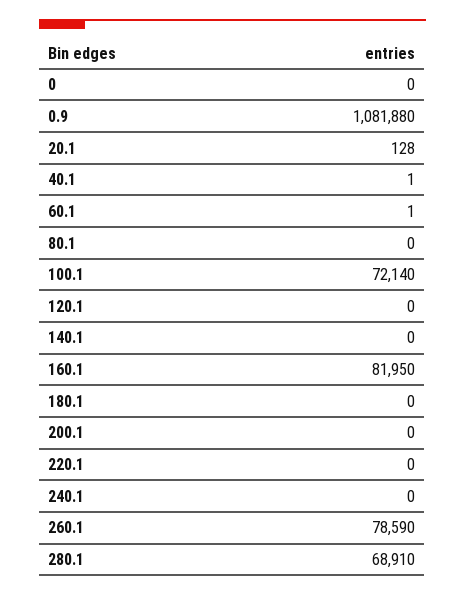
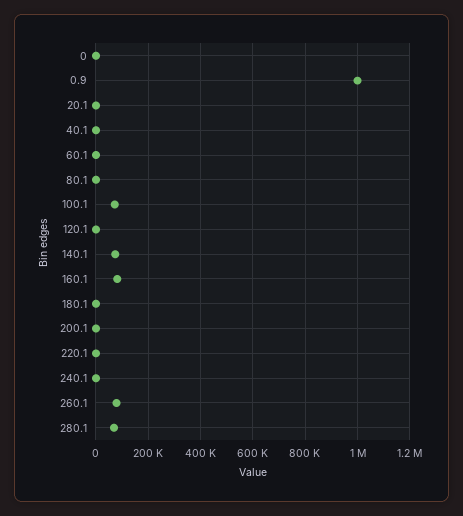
  {
    "0": 0,
-   "0.9": 1081880,
+   "0.9": 1000000,
    "20.1": 128,
    "40.1": 1,
    "60.1": 1,
    "80.1": 0,
    "100.1": 72140,
    "120.1": 0,
-   "140.1": 0,
+   "140.1": 75000,
    "160.1": 81950,
    "180.1": 0,
    "200.1": 0,
    "220.1": 0,
    "240.1": 0,
    "260.1": 78590,
    "280.1": 68910
  }

